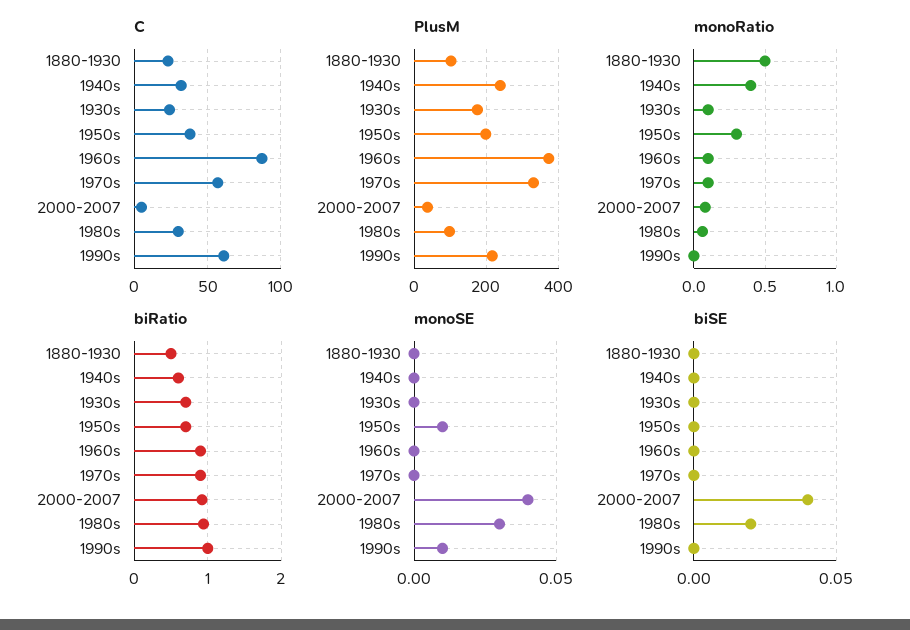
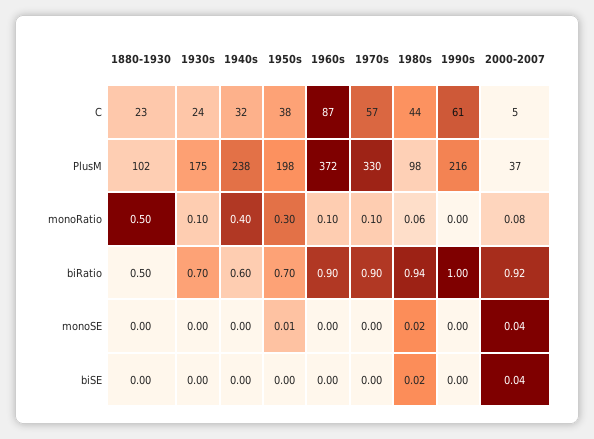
  {
    "C": {
      "1880-1930": 23,
      "1940s": 32,
      "1930s": 24,
      "1950s": 38,
      "1960s": 87,
      "1970s": 57,
      "2000-2007": 5,
-     "1980s": 30,
+     "1980s": 44,
      "1990s": 61
    },
    "PlusM": {
      "1880-1930": 102,
      "1940s": 238,
      "1930s": 175,
      "1950s": 198,
      "1960s": 372,
      "1970s": 330,
      "2000-2007": 37,
      "1980s": 98,
      "1990s": 216
    },
    "monoRatio": {
      "1880-1930": 0.5,
      "1940s": 0.4,
      "1930s": 0.1,
      "1950s": 0.3,
      "1960s": 0.1,
      "1970s": 0.1,
      "2000-2007": 0.08,
      "1980s": 0.06,
      "1990s": 0
    },
    "biRatio": {
      "1880-1930": 0.5,
      "1940s": 0.6,
      "1930s": 0.7,
      "1950s": 0.7,
      "1960s": 0.9,
      "1970s": 0.9,
      "2000-2007": 0.92,
      "1980s": 0.94,
      "1990s": 1
    },
    "monoSE": {
      "1880-1930": 0,
      "1940s": 0,
      "1930s": 0,
      "1950s": 0.01,
      "1960s": 0,
      "1970s": 0,
      "2000-2007": 0.04,
-     "1980s": 0.03,
+     "1980s": 0.02,
-     "1990s": 0.01
+     "1990s": 0
    },
    "biSE": {
      "1880-1930": 0,
      "1940s": 0,
      "1930s": 0,
      "1950s": 0,
      "1960s": 0,
      "1970s": 0,
      "2000-2007": 0.04,
      "1980s": 0.02,
      "1990s": 0
    }
  }

